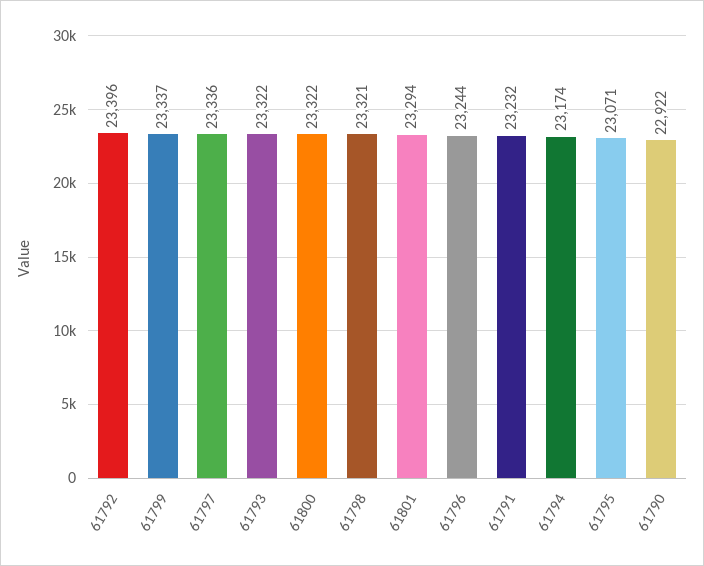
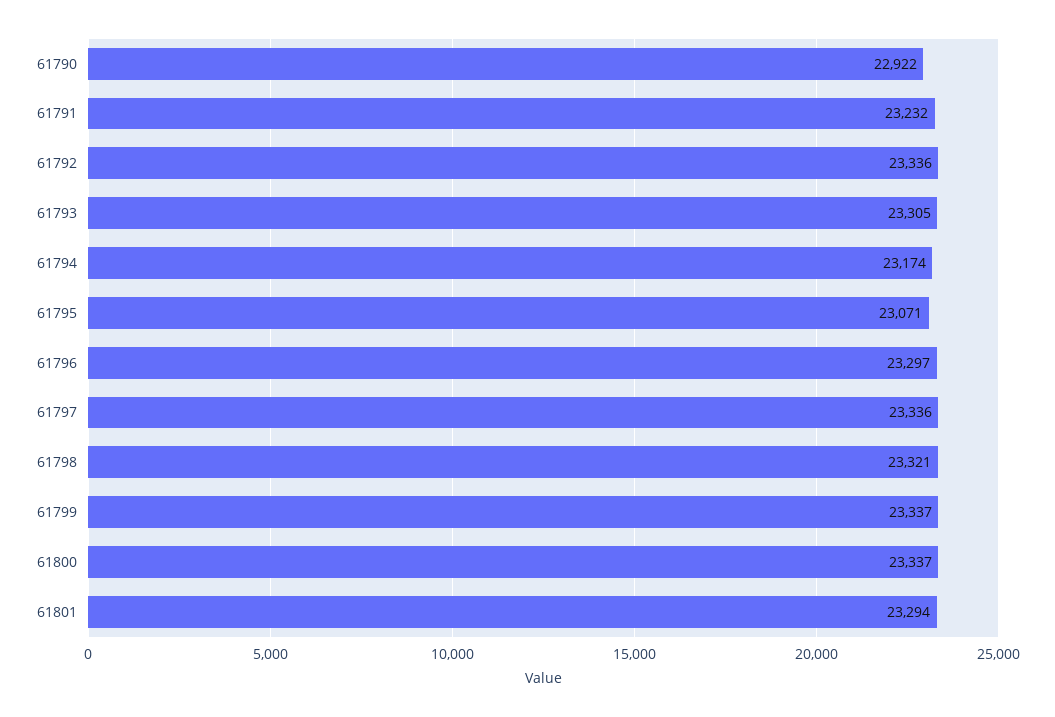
  {
-   "61792": 23396,
+   "61792": 23336,
    "61799": 23337,
    "61797": 23336,
-   "61793": 23322,
+   "61793": 23305,
-   "61800": 23322,
+   "61800": 23337,
    "61798": 23321,
    "61801": 23294,
-   "61796": 23244,
+   "61796": 23297,
    "61791": 23232,
    "61794": 23174,
    "61795": 23071,
    "61790": 22922
  }

